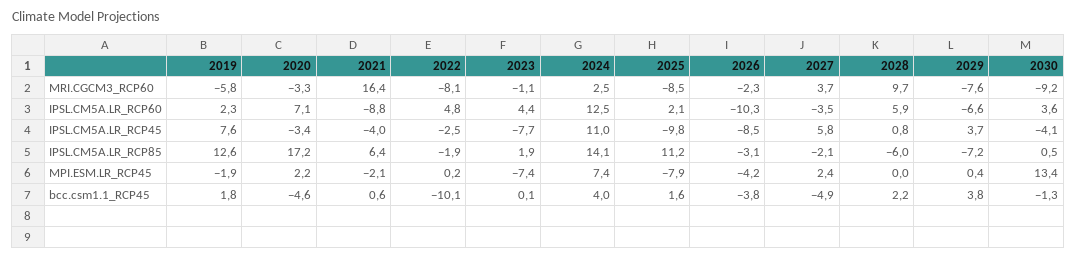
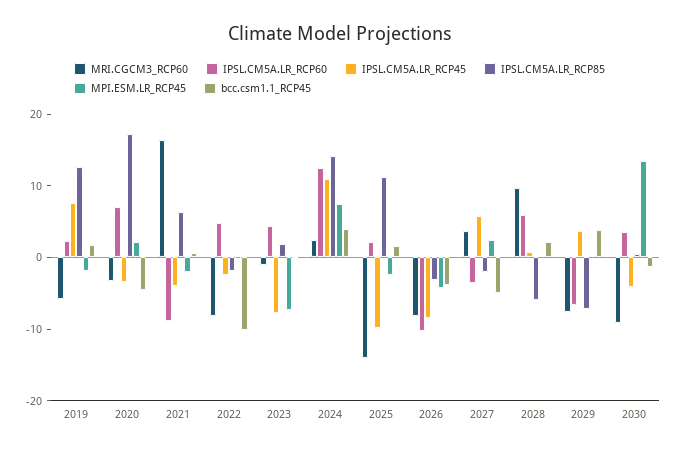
  {
    "MRI.CGCM3_RCP60": {
      "2019": -5.8,
      "2020": -3.3,
      "2021": 16.4,
      "2022": -8.1,
      "2023": -1.1,
      "2024": 2.5,
-     "2025": -8.5,
+     "2025": -14,
-     "2026": -2.3,
+     "2026": -8,
      "2027": 3.7,
      "2028": 9.7,
      "2029": -7.6,
      "2030": -9.2
    },
    "IPSL.CM5A.LR_RCP60": {
      "2019": 2.3,
      "2020": 7.1,
      "2021": -8.8,
      "2022": 4.8,
      "2023": 4.4,
      "2024": 12.5,
      "2025": 2.1,
      "2026": -10.3,
      "2027": -3.5,
      "2028": 5.9,
      "2029": -6.6,
      "2030": 3.6
    },
    "IPSL.CM5A.LR_RCP45": {
      "2019": 7.6,
      "2020": -3.4,
      "2021": -4,
      "2022": -2.5,
      "2023": -7.7,
      "2024": 11,
      "2025": -9.8,
      "2026": -8.5,
      "2027": 5.8,
      "2028": 0.8,
      "2029": 3.7,
      "2030": -4.1
    },
    "IPSL.CM5A.LR_RCP85": {
      "2019": 12.6,
      "2020": 17.2,
      "2021": 6.4,
      "2022": -1.9,
      "2023": 1.9,
      "2024": 14.1,
      "2025": 11.2,
      "2026": -3.1,
      "2027": -2.1,
      "2028": -6,
      "2029": -7.2,
      "2030": 0.5
    },
    "MPI.ESM.LR_RCP45": {
      "2019": -1.9,
      "2020": 2.2,
      "2021": -2.1,
      "2022": 0.2,
      "2023": -7.4,
      "2024": 7.4,
-     "2025": -7.9,
+     "2025": -2,
      "2026": -4.2,
      "2027": 2.4,
      "2028": 0,
      "2029": 0.4,
      "2030": 13.4
    },
    "bcc.csm1.1_RCP45": {
      "2019": 1.8,
      "2020": -4.6,
      "2021": 0.6,
      "2022": -10.1,
      "2023": 0.1,
      "2024": 4,
      "2025": 1.6,
      "2026": -3.8,
      "2027": -4.9,
      "2028": 2.2,
      "2029": 3.8,
      "2030": -1.3
    }
  }

